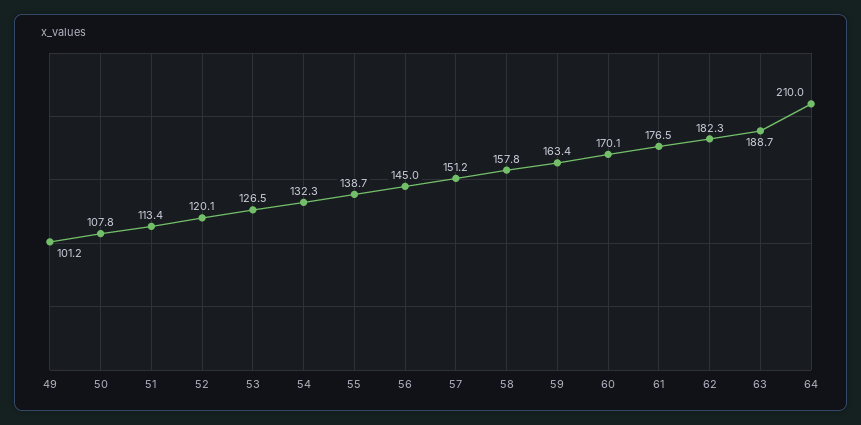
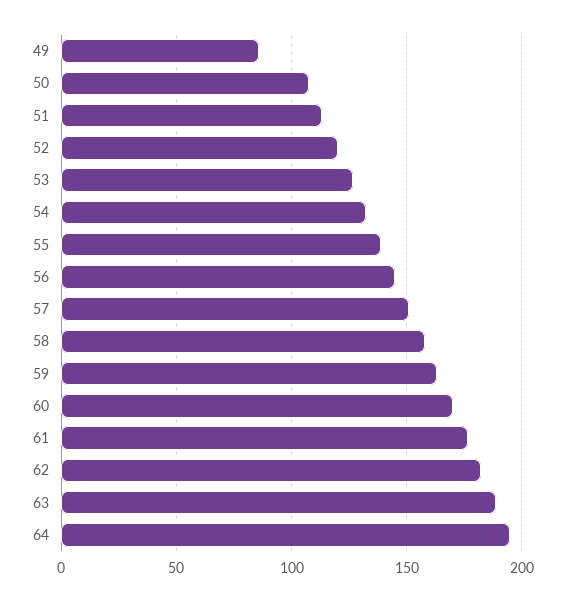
  {
-   "49": 101.2,
+   "49": 85,
    "50": 107.8,
    "51": 113.4,
    "52": 120.1,
    "53": 126.5,
    "54": 132.3,
    "55": 138.7,
    "56": 145,
    "57": 151.2,
    "58": 157.8,
    "59": 163.4,
    "60": 170.1,
    "61": 176.5,
    "62": 182.3,
    "63": 188.7,
-   "64": 210
+   "64": 195
  }

